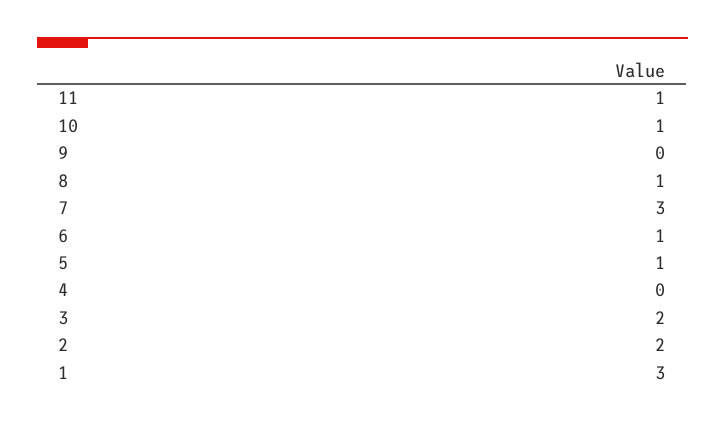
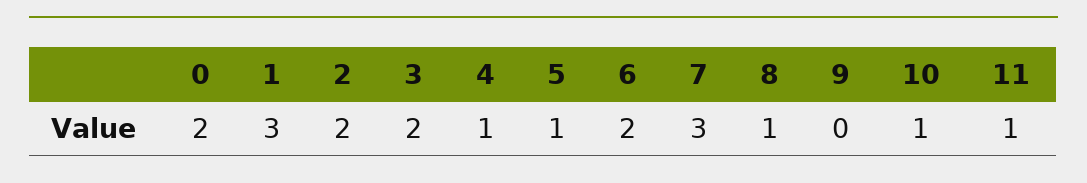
  {
    "11": 1,
    "10": 1,
    "9": 0,
    "8": 1,
    "7": 3,
-   "6": 1,
+   "6": 2,
    "5": 1,
-   "4": 0,
+   "4": 1,
    "3": 2,
    "2": 2,
-   "1": 3
+   "1": 3,
+   "0": 2
  }

